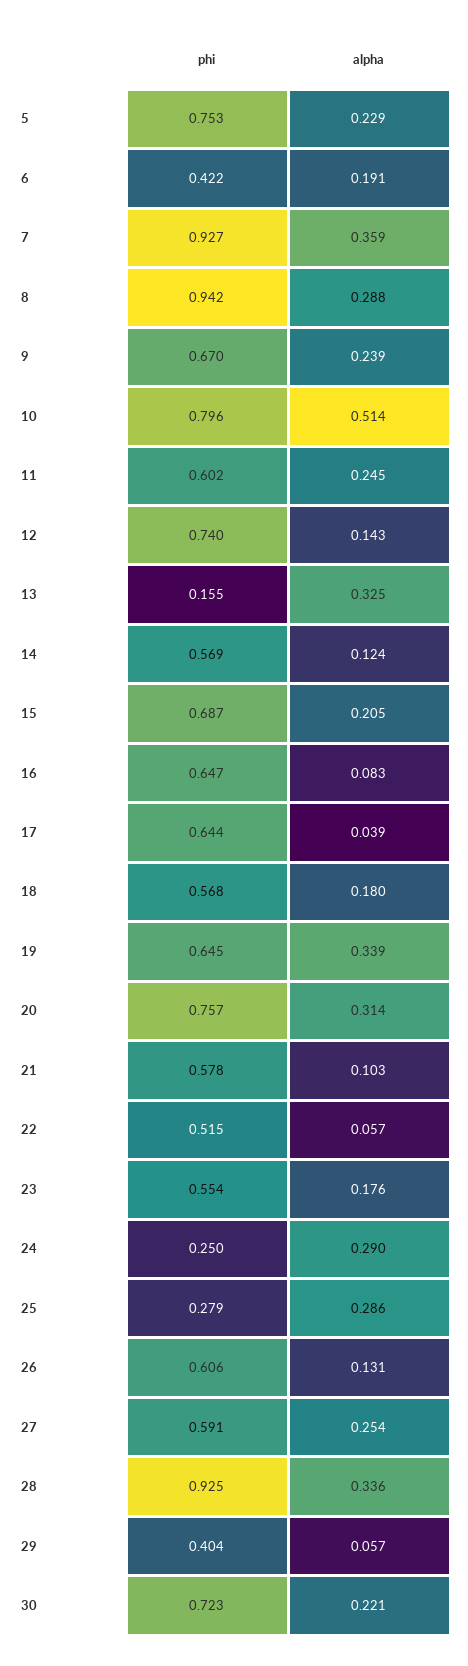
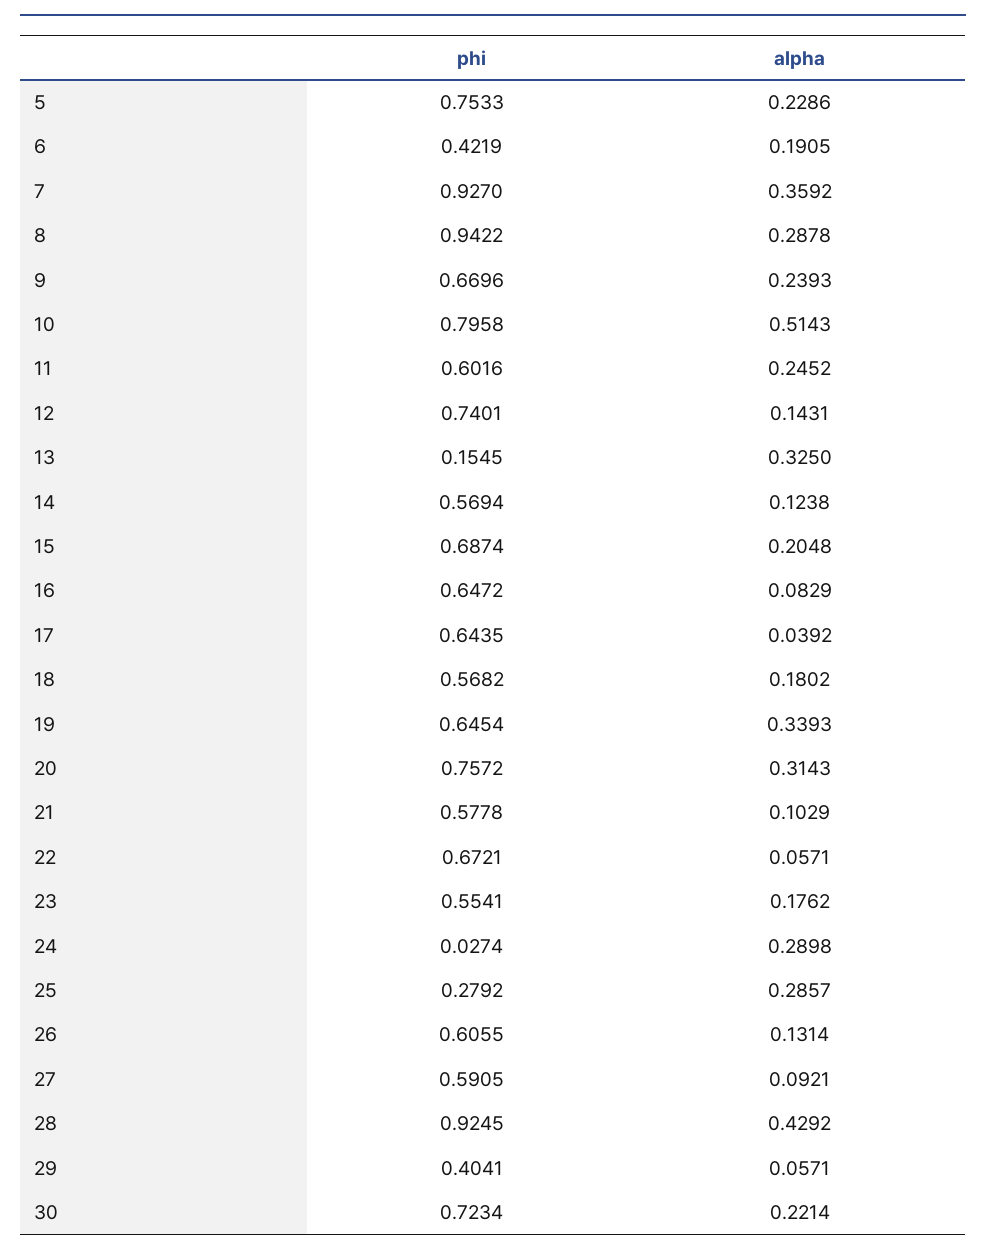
  {
    "phi": {
      "5": 0.7533,
      "6": 0.4219,
      "7": 0.927,
      "8": 0.9422,
      "9": 0.6696,
      "10": 0.7958,
      "11": 0.6016,
      "12": 0.7401,
      "13": 0.1545,
      "14": 0.5694,
      "15": 0.6874,
      "16": 0.6472,
      "17": 0.6435,
      "18": 0.5682,
      "19": 0.6454,
      "20": 0.7572,
      "21": 0.5778,
-     "22": 0.515,
+     "22": 0.6721,
      "23": 0.5541,
-     "24": 0.25,
+     "24": 0.0274,
      "25": 0.2792,
      "26": 0.6055,
      "27": 0.5905,
      "28": 0.9245,
      "29": 0.4041,
      "30": 0.7234
    },
    "alpha": {
      "5": 0.2286,
      "6": 0.1905,
      "7": 0.3592,
      "8": 0.2878,
      "9": 0.2393,
      "10": 0.5143,
      "11": 0.2452,
      "12": 0.1431,
      "13": 0.325,
      "14": 0.1238,
      "15": 0.2048,
      "16": 0.0829,
      "17": 0.0392,
      "18": 0.1802,
      "19": 0.3393,
      "20": 0.3143,
      "21": 0.1029,
      "22": 0.0571,
      "23": 0.1762,
      "24": 0.2898,
      "25": 0.2857,
      "26": 0.1314,
-     "27": 0.254,
+     "27": 0.0921,
-     "28": 0.336,
+     "28": 0.4292,
      "29": 0.0571,
      "30": 0.2214
    }
  }

